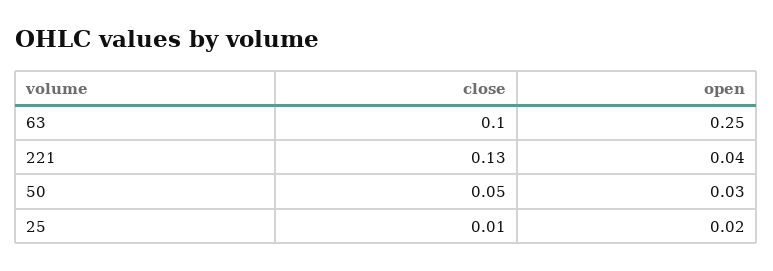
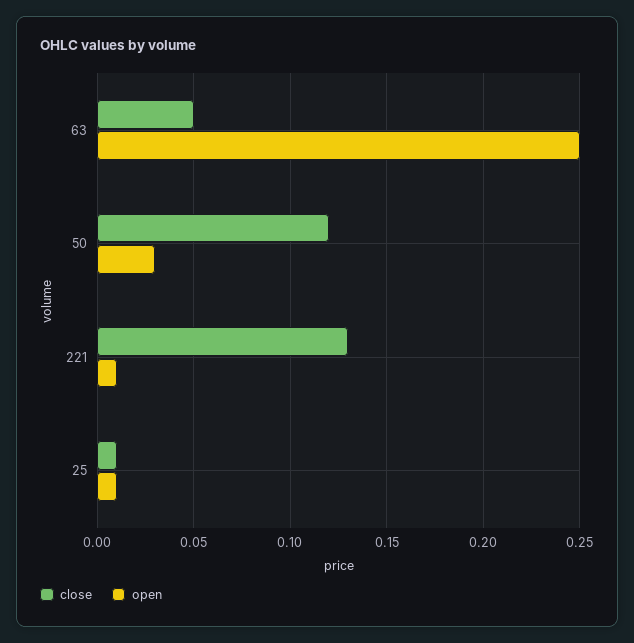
  {
    "close": {
-     "63": 0.1,
+     "63": 0.05,
      "221": 0.13,
-     "50": 0.05,
+     "50": 0.12,
      "25": 0.01
    },
    "open": {
      "63": 0.25,
-     "221": 0.04,
+     "221": 0.01,
      "50": 0.03,
-     "25": 0.02
+     "25": 0.01
    }
  }

